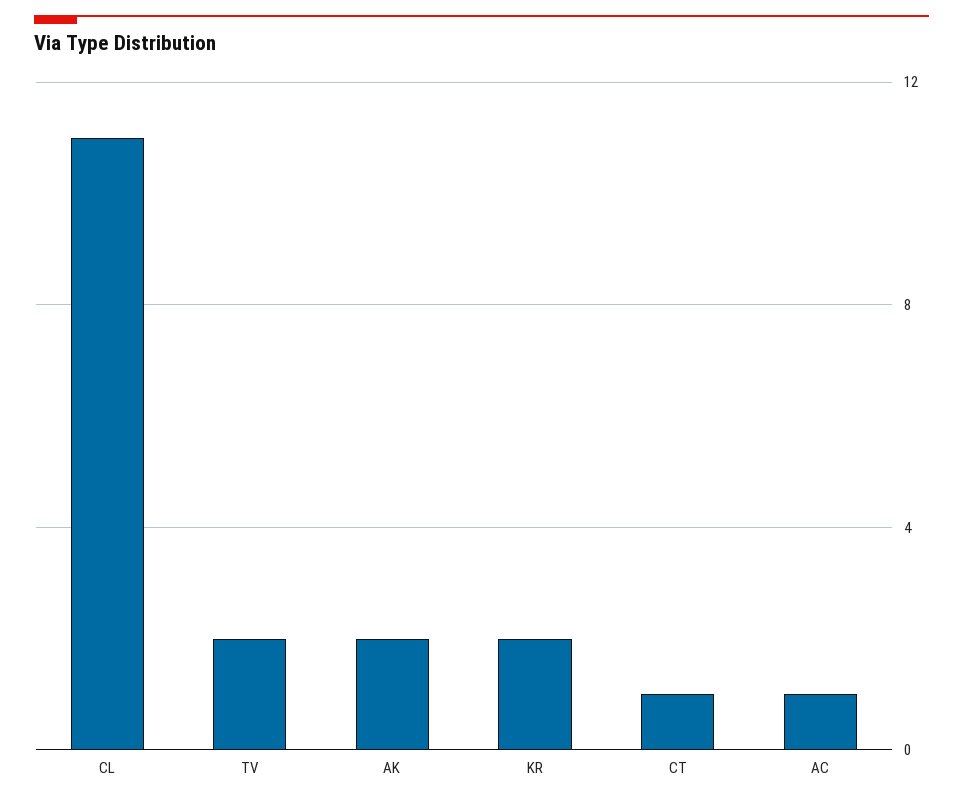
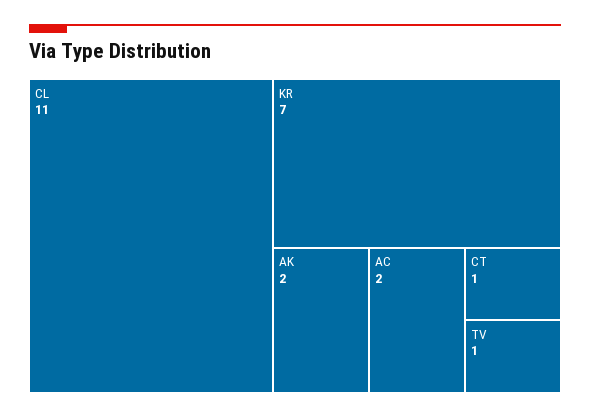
  {
    "CL": 11,
-   "TV": 2,
+   "TV": 1,
    "AK": 2,
-   "KR": 2,
+   "KR": 7,
    "CT": 1,
-   "AC": 1
+   "AC": 2
  }

